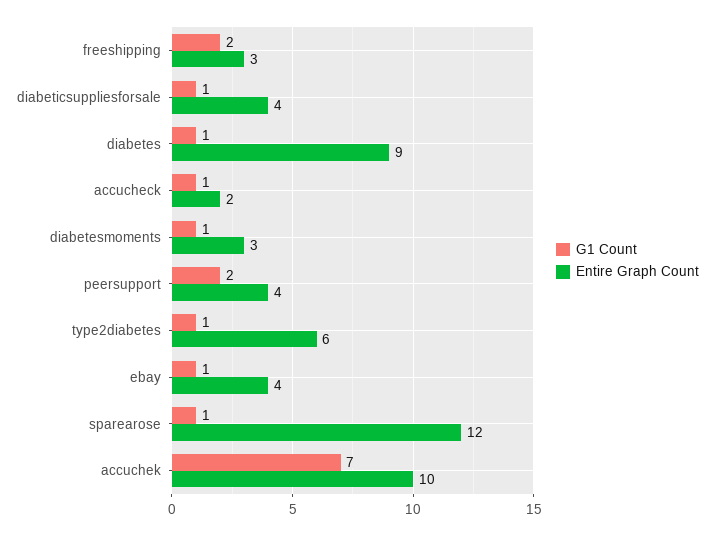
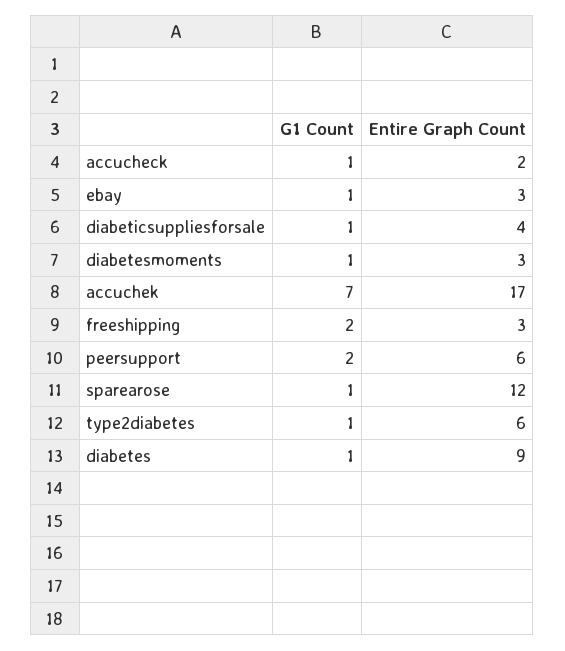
  {
    "G1 Count": {
      "freeshipping": 2,
      "diabeticsuppliesforsale": 1,
      "diabetes": 1,
      "accucheck": 1,
      "diabetesmoments": 1,
      "peersupport": 2,
      "type2diabetes": 1,
      "ebay": 1,
      "sparearose": 1,
      "accuchek": 7
    },
    "Entire Graph Count": {
      "freeshipping": 3,
      "diabeticsuppliesforsale": 4,
      "diabetes": 9,
      "accucheck": 2,
      "diabetesmoments": 3,
-     "peersupport": 4,
+     "peersupport": 6,
      "type2diabetes": 6,
-     "ebay": 4,
+     "ebay": 3,
      "sparearose": 12,
-     "accuchek": 10
+     "accuchek": 17
    }
  }

